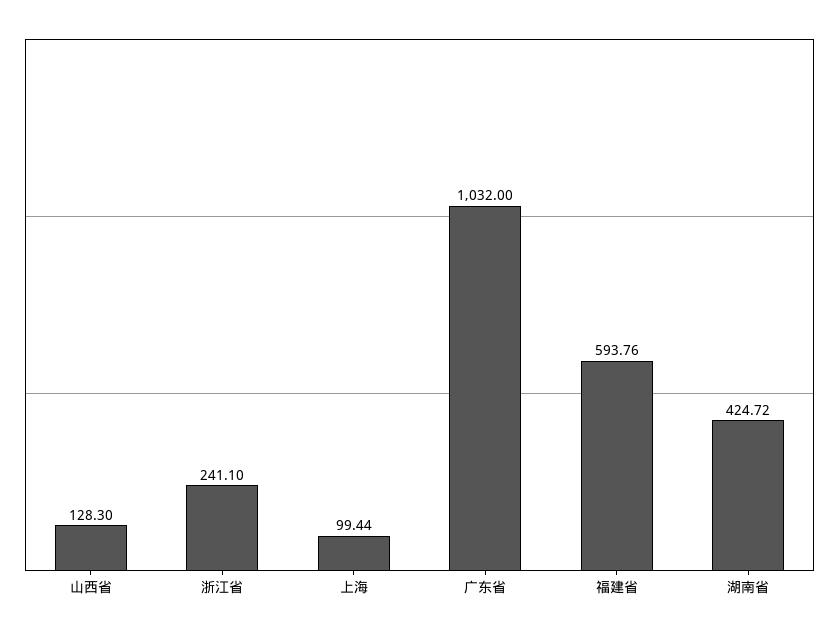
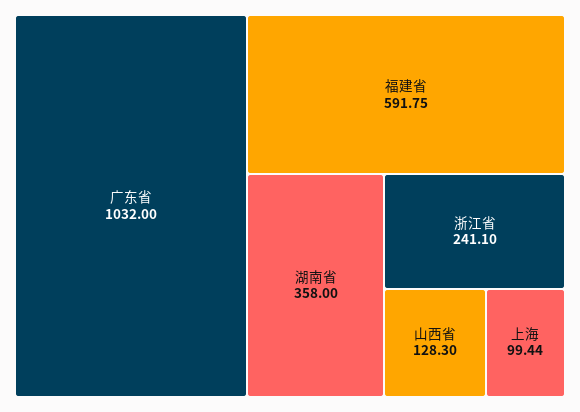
  {
    "山西省": 128.3,
    "浙江省": 241.1,
    "上海": 99.44,
    "广东省": 1032,
-   "福建省": 593.76,
+   "福建省": 591.75,
-   "湖南省": 424.72
+   "湖南省": 358
  }

